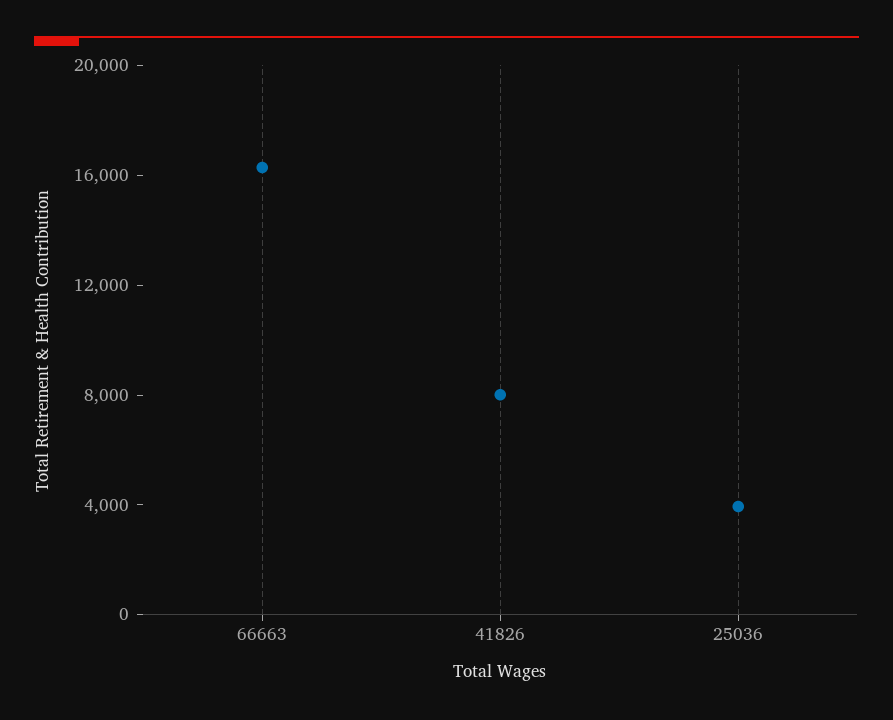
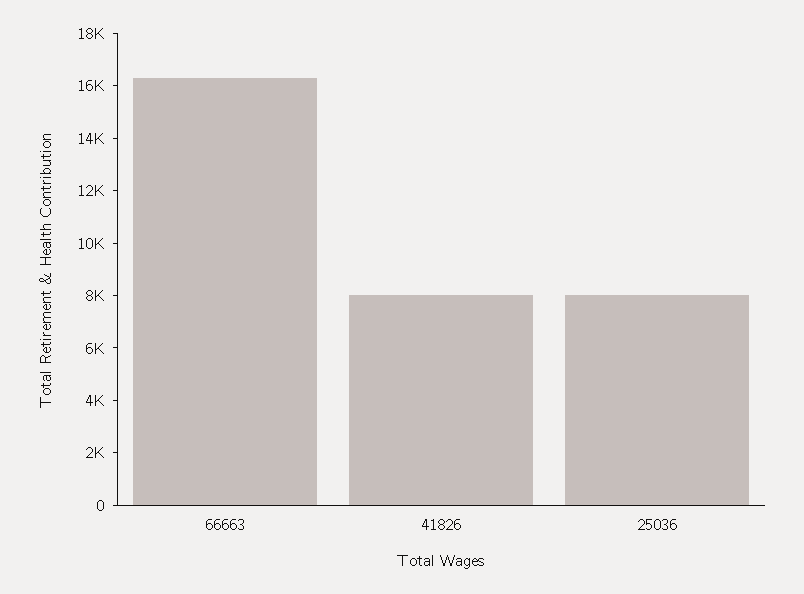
  {
    "66663": 16500,
    "41826": 8000,
-   "25036": 4000
+   "25036": 8000
  }

